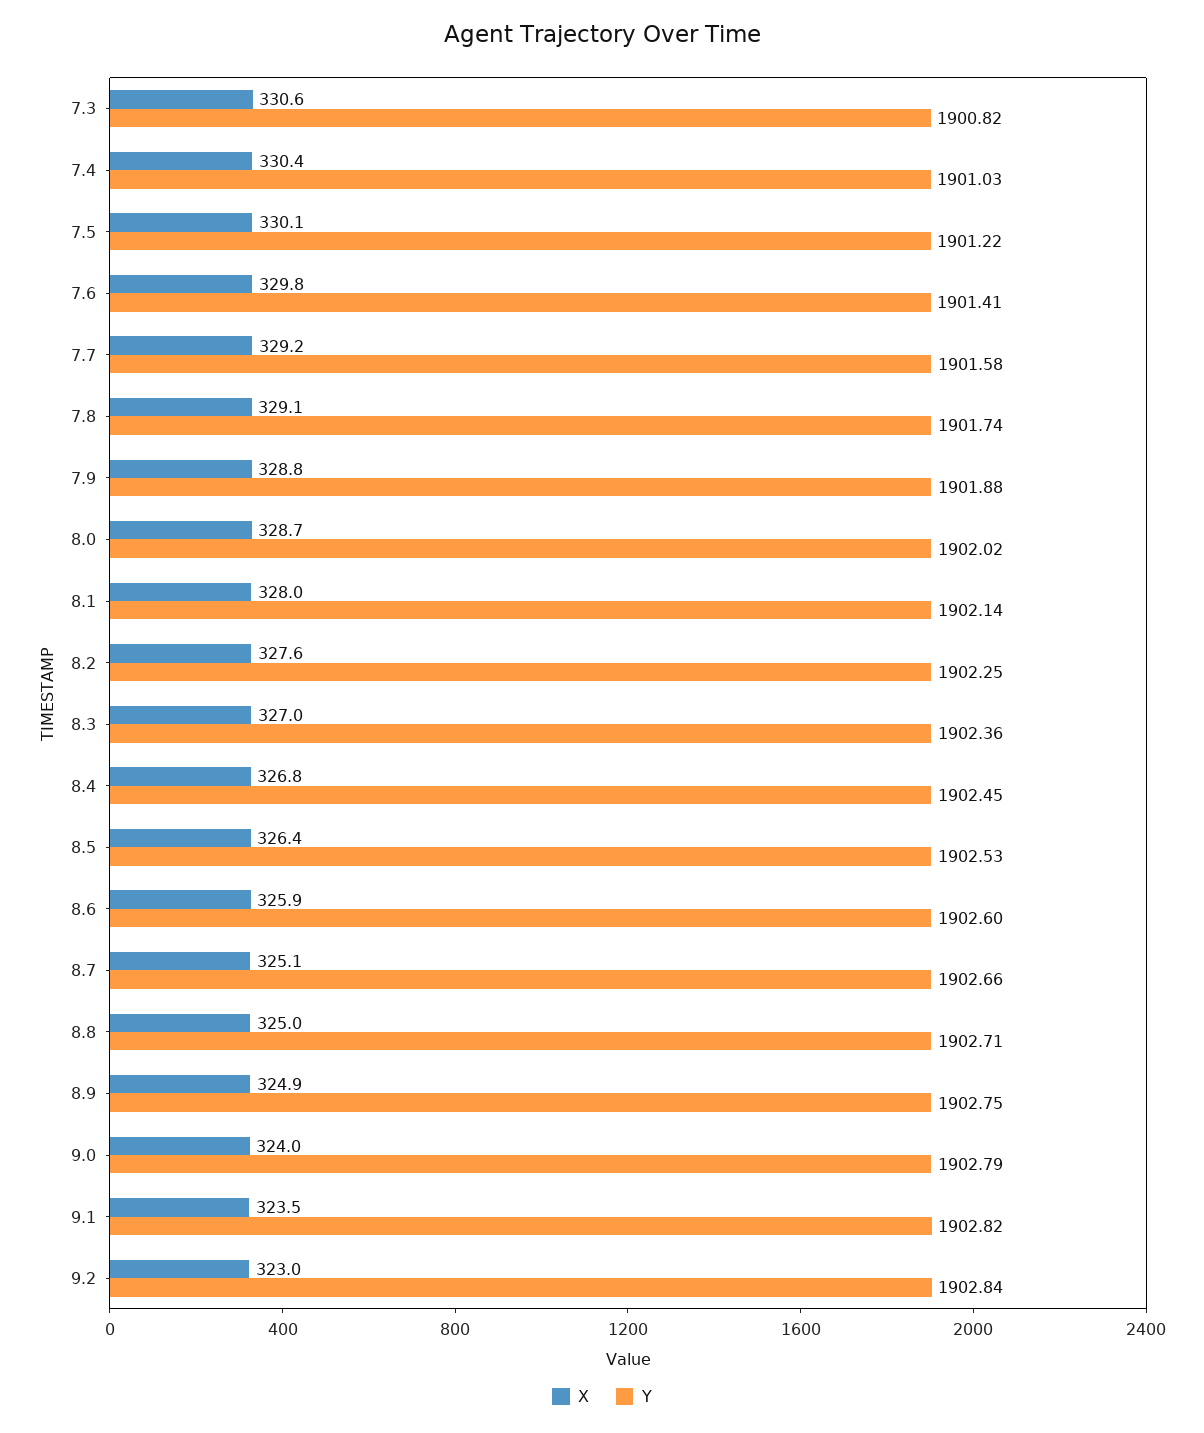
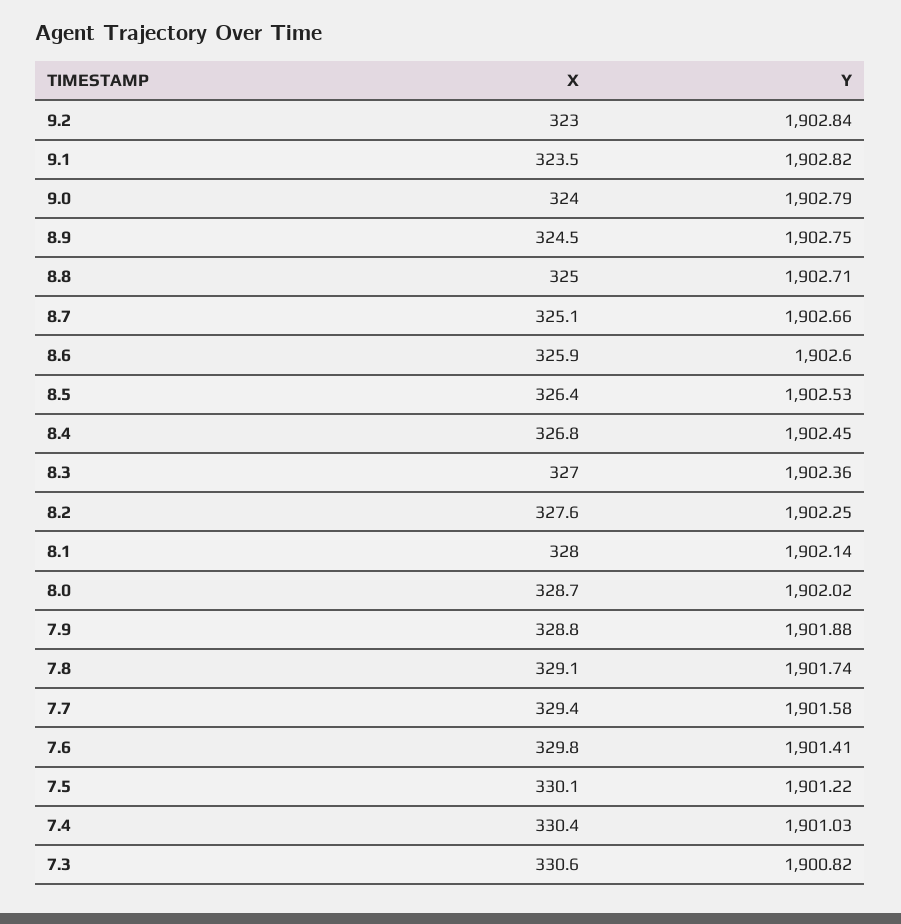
  {
    "X": {
      "7.3": 330.6,
      "7.4": 330.4,
      "7.5": 330.1,
      "7.6": 329.8,
-     "7.7": 329.2,
+     "7.7": 329.4,
      "7.8": 329.1,
      "7.9": 328.8,
      "8.0": 328.7,
      "8.1": 328,
      "8.2": 327.6,
      "8.3": 327,
      "8.4": 326.8,
      "8.5": 326.4,
      "8.6": 325.9,
      "8.7": 325.1,
      "8.8": 325,
-     "8.9": 324.9,
+     "8.9": 324.5,
      "9.0": 324,
      "9.1": 323.5,
      "9.2": 323
    },
    "Y": {
      "7.3": 1900.82,
      "7.4": 1901.03,
      "7.5": 1901.22,
      "7.6": 1901.41,
      "7.7": 1901.58,
      "7.8": 1901.74,
      "7.9": 1901.88,
      "8.0": 1902.02,
      "8.1": 1902.14,
      "8.2": 1902.25,
      "8.3": 1902.36,
      "8.4": 1902.45,
      "8.5": 1902.53,
      "8.6": 1902.6,
      "8.7": 1902.66,
      "8.8": 1902.71,
      "8.9": 1902.75,
      "9.0": 1902.79,
      "9.1": 1902.82,
      "9.2": 1902.84
    }
  }

